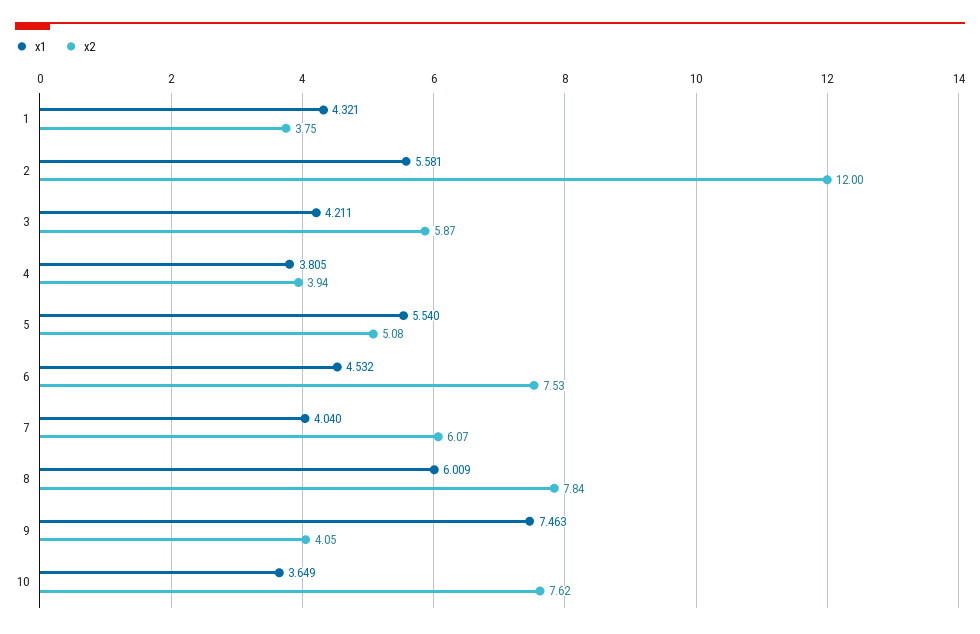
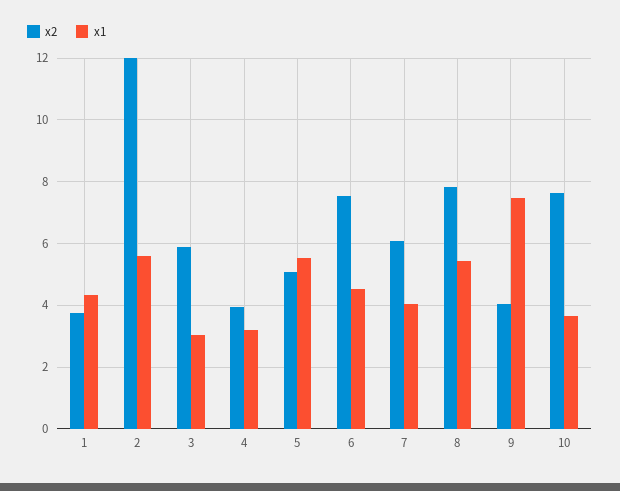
  {
    "x1": {
      "1": 4.321,
      "2": 5.581,
-     "3": 4.211,
+     "3": 3,
-     "4": 3.805,
+     "4": 3.2,
      "5": 5.54,
      "6": 4.532,
      "7": 4.04,
-     "8": 6.009,
+     "8": 5.4,
      "9": 7.463,
      "10": 3.649
    },
    "x2": {
      "1": 3.75,
      "2": 12,
      "3": 5.87,
      "4": 3.94,
      "5": 5.08,
      "6": 7.53,
      "7": 6.07,
      "8": 7.84,
      "9": 4.05,
      "10": 7.62
    }
  }

